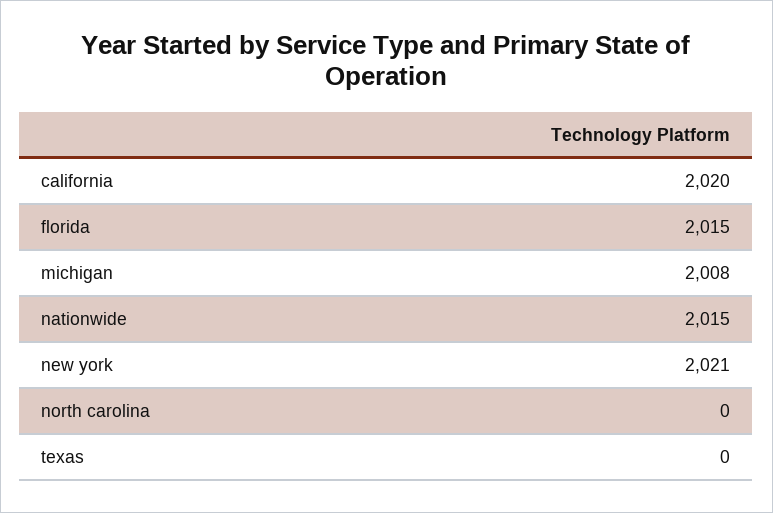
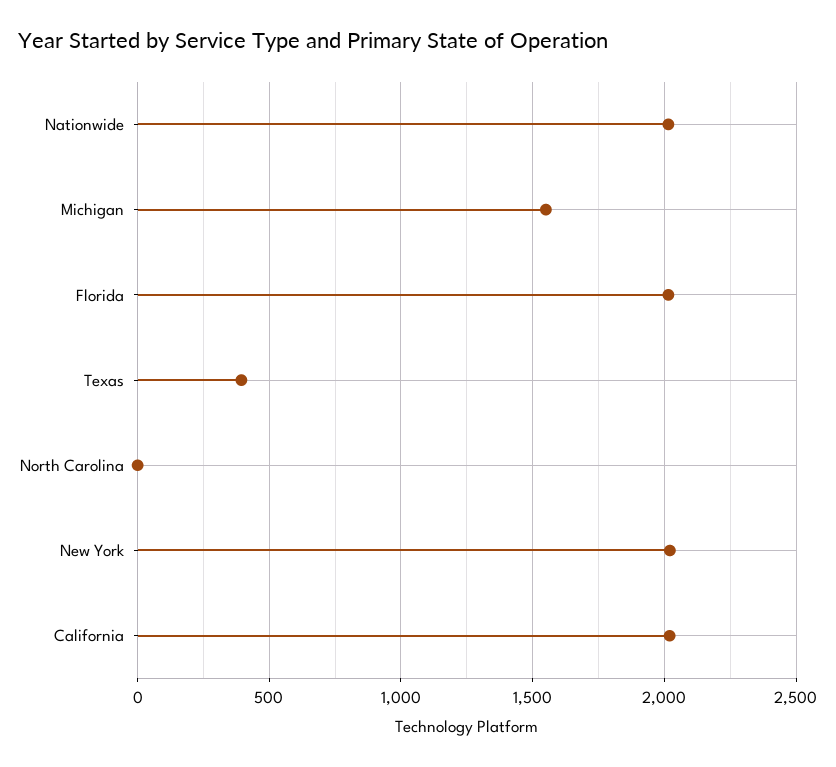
  {
    "california": 2020,
    "florida": 2015,
-   "michigan": 2008,
+   "michigan": 1550,
    "nationwide": 2015,
    "new york": 2021,
    "north carolina": 0,
-   "texas": 0
+   "texas": 400
  }

